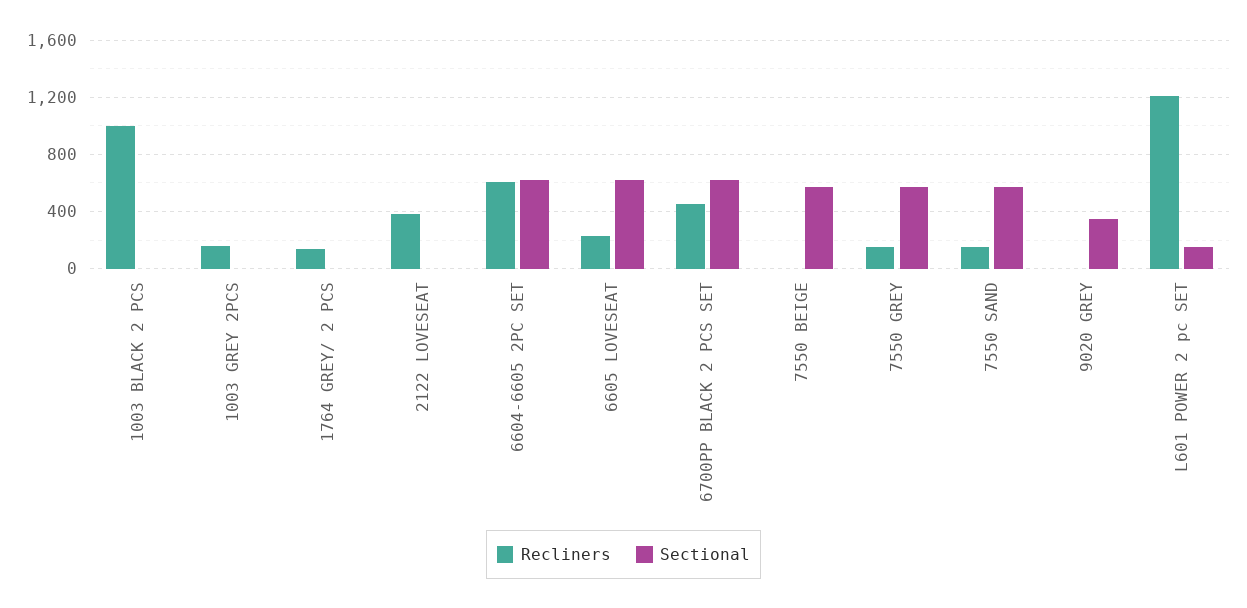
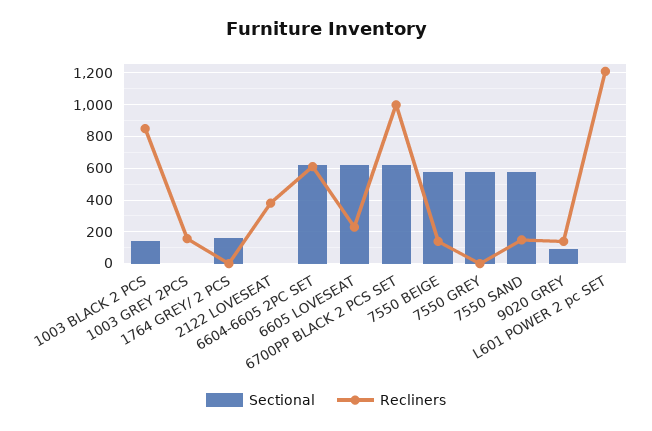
  {
    "Recliners": {
-     "1003 BLACK 2 PCS": 1000,
+     "1003 BLACK 2 PCS": 850,
      "1003 GREY 2PCS": 150,
-     "1764 GREY/ 2 PCS": 150,
+     "1764 GREY/ 2 PCS": 0,
      "2122 LOVESEAT": 400,
      "6604-6605 2PC SET": 600,
      "6605 LOVESEAT": 250,
-     "6700PP BLACK 2 PCS SET": 450,
+     "6700PP BLACK 2 PCS SET": 1000,
-     "7550 BEIGE": 0,
+     "7550 BEIGE": 150,
-     "7550 GREY": 150,
+     "7550 GREY": 0,
      "7550 SAND": 150,
-     "9020 GREY": 0,
+     "9020 GREY": 150,
      "L601 POWER 2 pc SET": 1200
    },
    "Sectional": {
-     "1003 BLACK 2 PCS": 0,
+     "1003 BLACK 2 PCS": 150,
      "1003 GREY 2PCS": 0,
-     "1764 GREY/ 2 PCS": 0,
+     "1764 GREY/ 2 PCS": 150,
      "2122 LOVESEAT": 0,
      "6604-6605 2PC SET": 600,
      "6605 LOVESEAT": 600,
      "6700PP BLACK 2 PCS SET": 600,
      "7550 BEIGE": 600,
      "7550 GREY": 600,
      "7550 SAND": 600,
-     "9020 GREY": 350,
+     "9020 GREY": 100,
-     "L601 POWER 2 pc SET": 150
+     "L601 POWER 2 pc SET": 0
    }
  }

